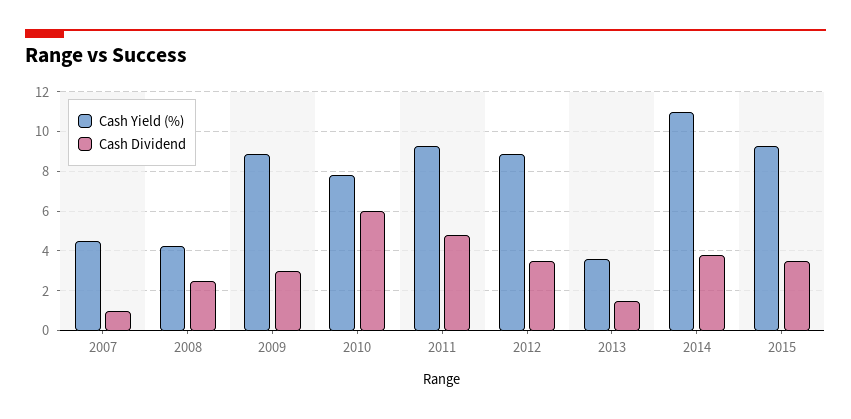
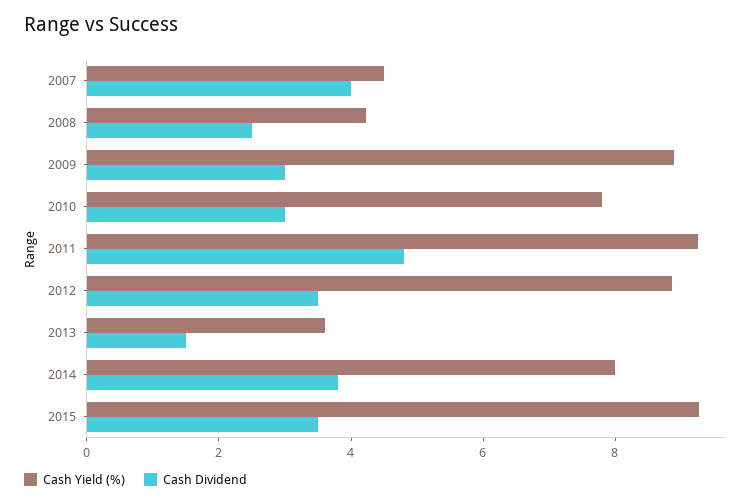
  {
    "Cash Yield (%)": {
      "2007": 4.5,
      "2008": 4,
      "2009": 9,
      "2010": 8,
      "2011": 9.5,
      "2012": 9,
      "2013": 3.5,
-     "2014": 11,
+     "2014": 8,
      "2015": 9.5
    },
    "Cash Dividend": {
-     "2007": 1,
+     "2007": 4,
      "2008": 2.5,
      "2009": 3,
-     "2010": 6,
+     "2010": 3,
      "2011": 5,
      "2012": 3.5,
      "2013": 1.5,
      "2014": 4,
      "2015": 3.5
    }
  }

